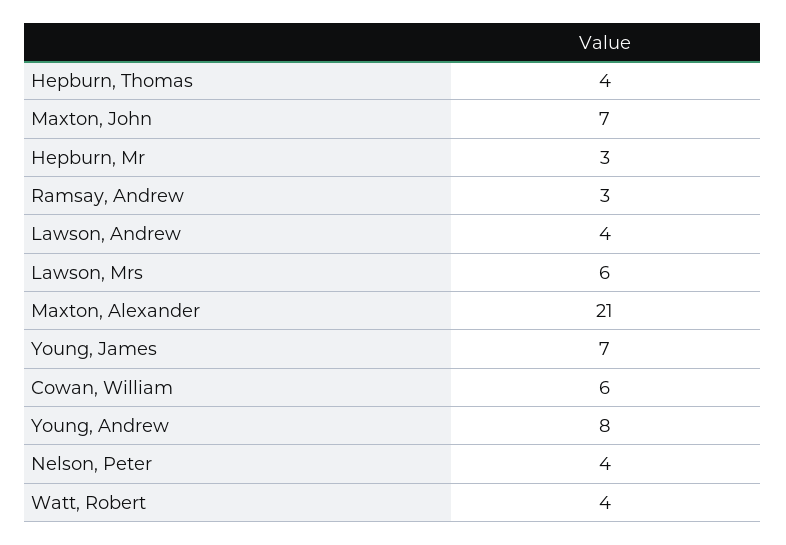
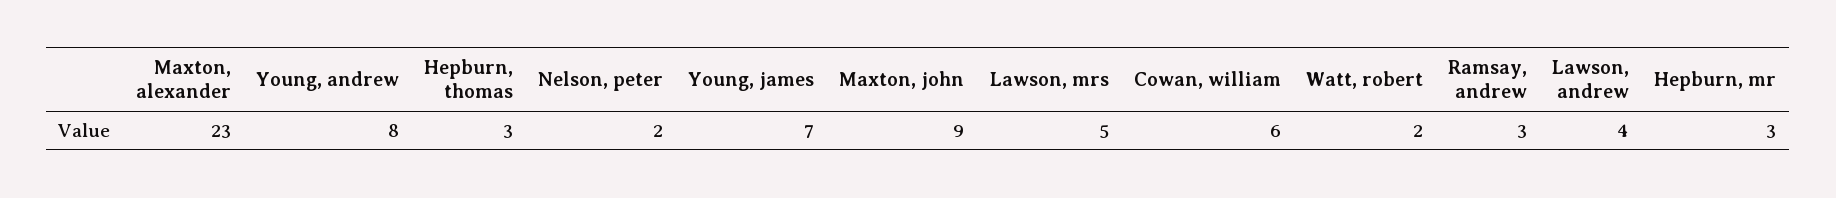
  {
-   "Hepburn, Thomas": 4,
+   "Hepburn, Thomas": 3,
-   "Maxton, John": 7,
+   "Maxton, John": 9,
    "Hepburn, Mr": 3,
    "Ramsay, Andrew": 3,
    "Lawson, Andrew": 4,
-   "Lawson, Mrs": 6,
+   "Lawson, Mrs": 5,
-   "Maxton, Alexander": 21,
+   "Maxton, Alexander": 23,
    "Young, James": 7,
    "Cowan, William": 6,
    "Young, Andrew": 8,
-   "Nelson, Peter": 4,
+   "Nelson, Peter": 2,
-   "Watt, Robert": 4
+   "Watt, Robert": 2
  }

